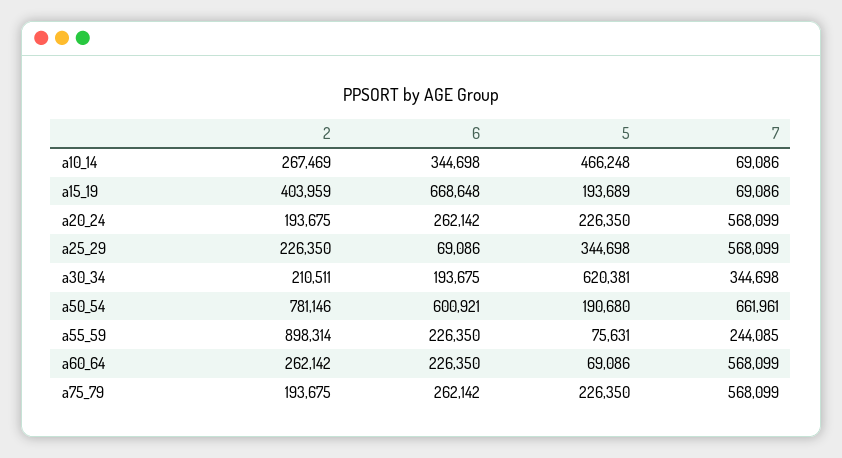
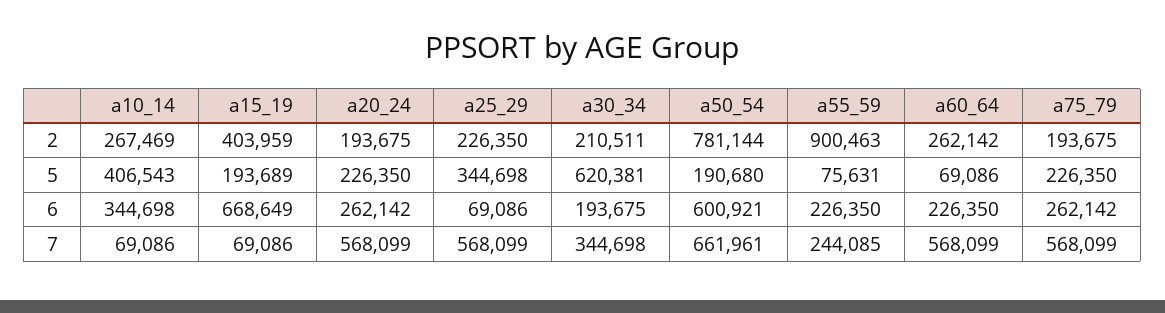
  {
    "2": {
      "a10_14": 267469,
      "a15_19": 403959,
      "a20_24": 193675,
      "a25_29": 226350,
      "a30_34": 210511,
-     "a50_54": 781146,
+     "a50_54": 781144,
-     "a55_59": 898314,
+     "a55_59": 900463,
      "a60_64": 262142,
      "a75_79": 193675
    },
    "6": {
      "a10_14": 344698,
-     "a15_19": 668648,
+     "a15_19": 668649,
      "a20_24": 262142,
      "a25_29": 69086,
      "a30_34": 193675,
      "a50_54": 600921,
      "a55_59": 226350,
      "a60_64": 226350,
      "a75_79": 262142
    },
    "5": {
-     "a10_14": 466248,
+     "a10_14": 406543,
      "a15_19": 193689,
      "a20_24": 226350,
      "a25_29": 344698,
      "a30_34": 620381,
      "a50_54": 190680,
      "a55_59": 75631,
      "a60_64": 69086,
      "a75_79": 226350
    },
    "7": {
      "a10_14": 69086,
      "a15_19": 69086,
      "a20_24": 568099,
      "a25_29": 568099,
      "a30_34": 344698,
      "a50_54": 661961,
      "a55_59": 244085,
      "a60_64": 568099,
      "a75_79": 568099
    }
  }

